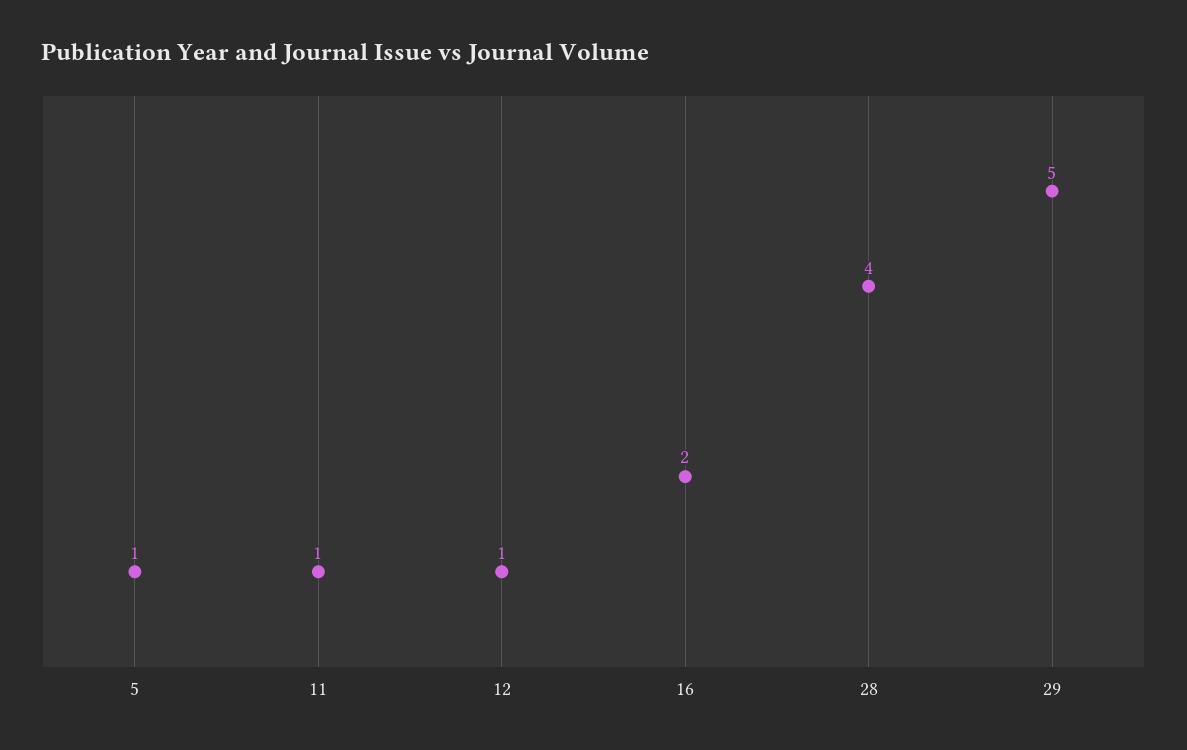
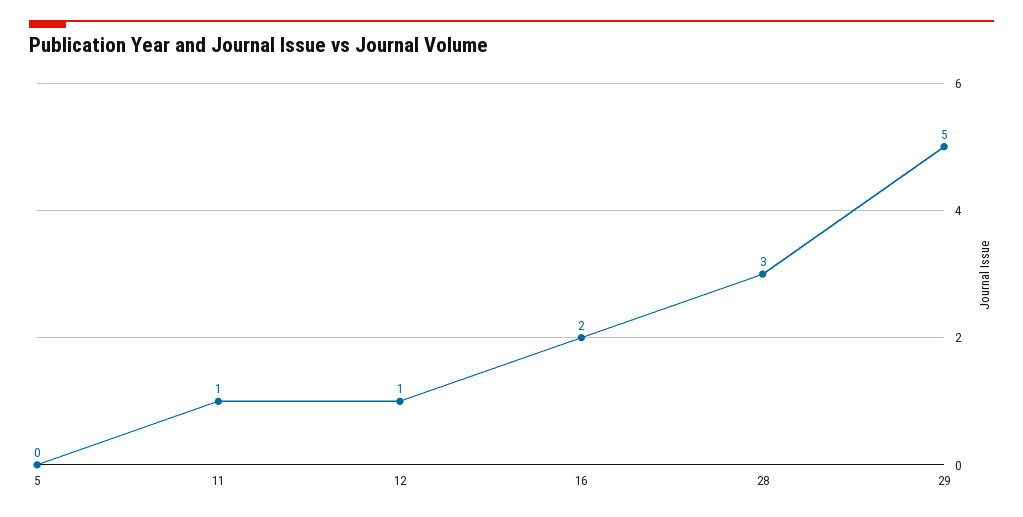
  {
-   "5": 1,
+   "5": 0,
    "11": 1,
    "12": 1,
    "16": 2,
-   "28": 4,
+   "28": 3,
    "29": 5
  }

